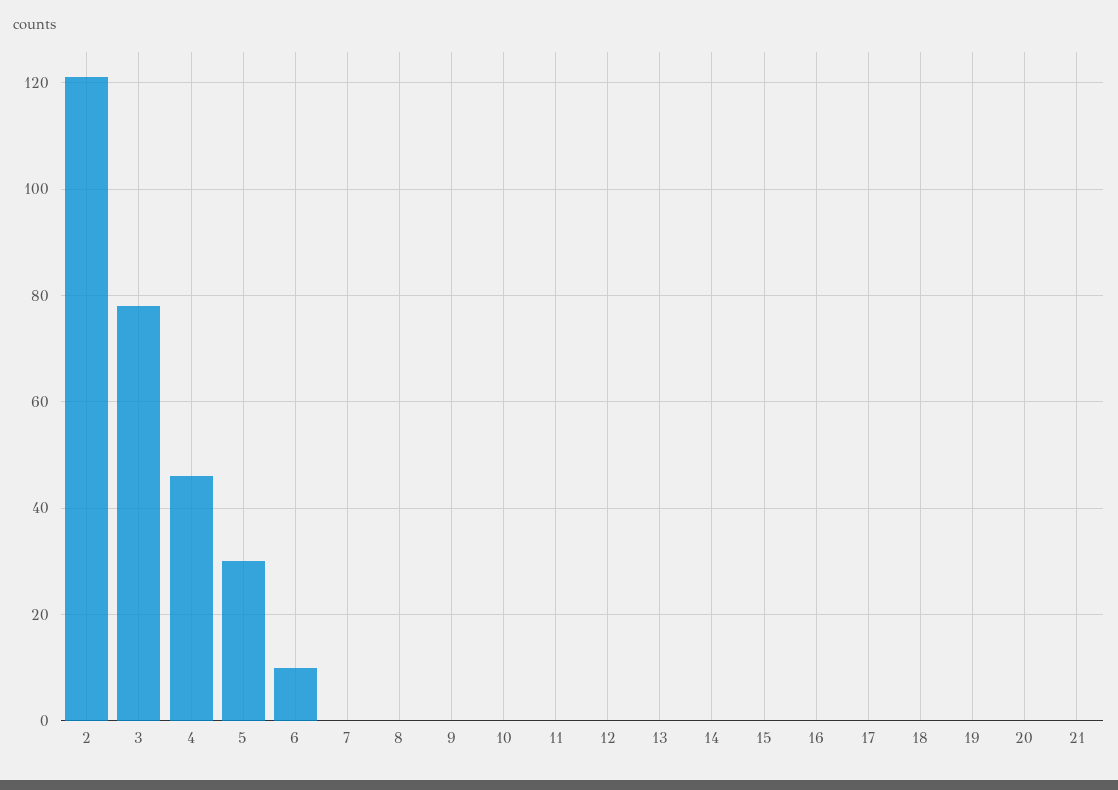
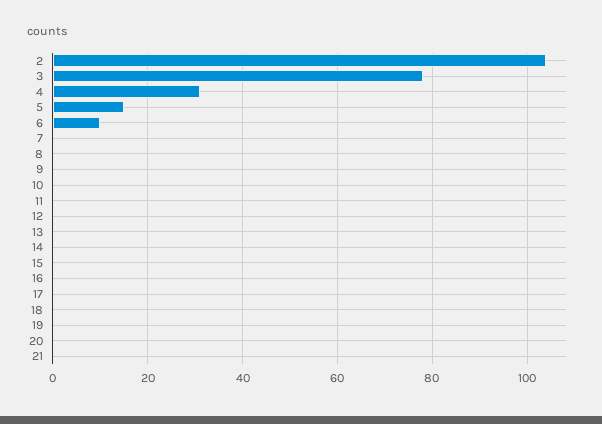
  {
-   "2": 120,
+   "2": 105,
    "3": 80,
-   "4": 45,
+   "4": 30,
-   "5": 30,
+   "5": 15,
    "6": 10,
    "7": 0,
    "8": 0,
    "9": 0,
    "10": 0,
    "11": 0,
    "12": 0,
    "13": 0,
    "14": 0,
    "15": 0,
    "16": 0,
    "17": 0,
    "18": 0,
    "19": 0,
    "20": 0,
    "21": 0
  }

